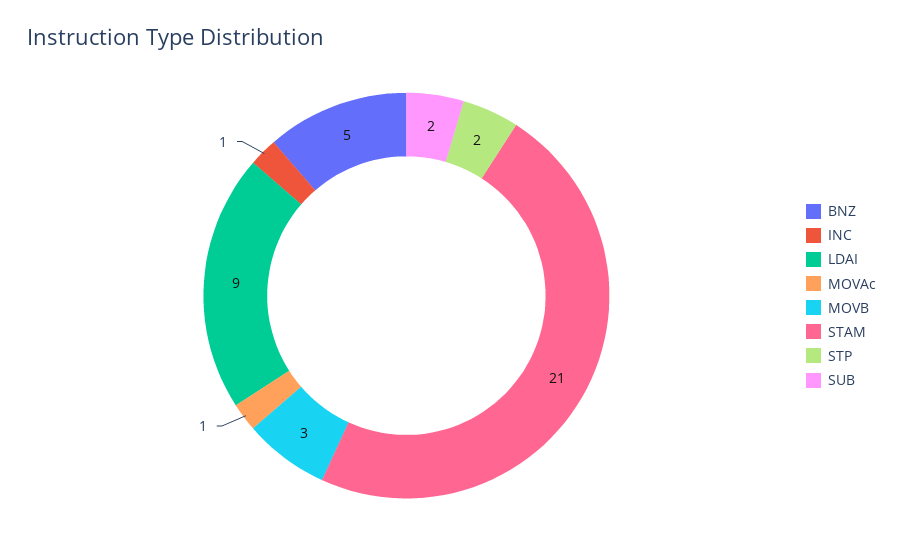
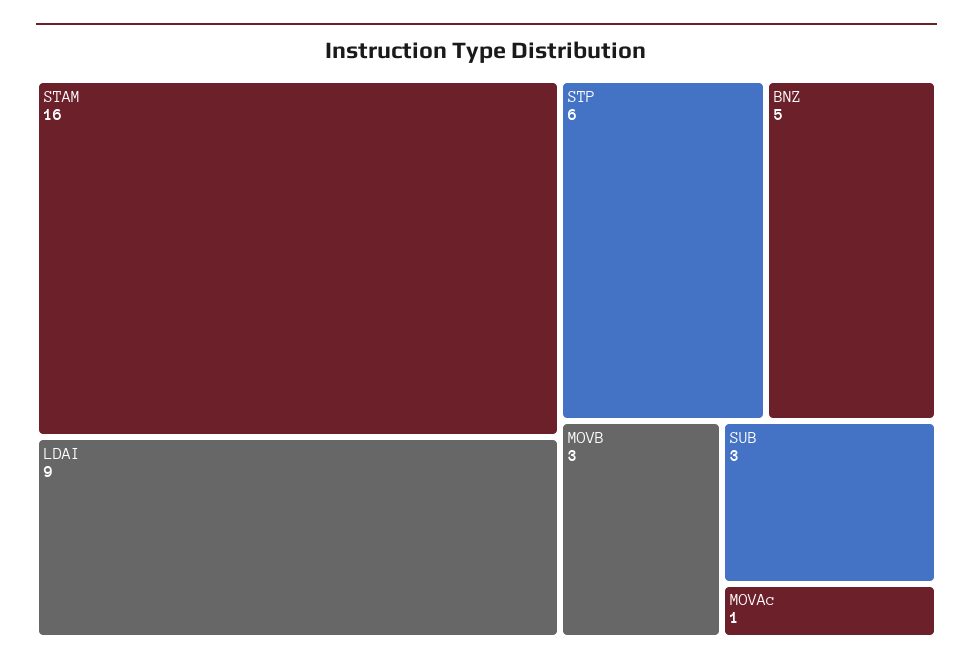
  {
    "BNZ": 5,
-   "INC": 1,
    "LDAI": 9,
    "MOVAc": 1,
    "MOVB": 3,
-   "STAM": 21,
+   "STAM": 16,
-   "STP": 2,
+   "STP": 6,
-   "SUB": 2
+   "SUB": 3
  }

